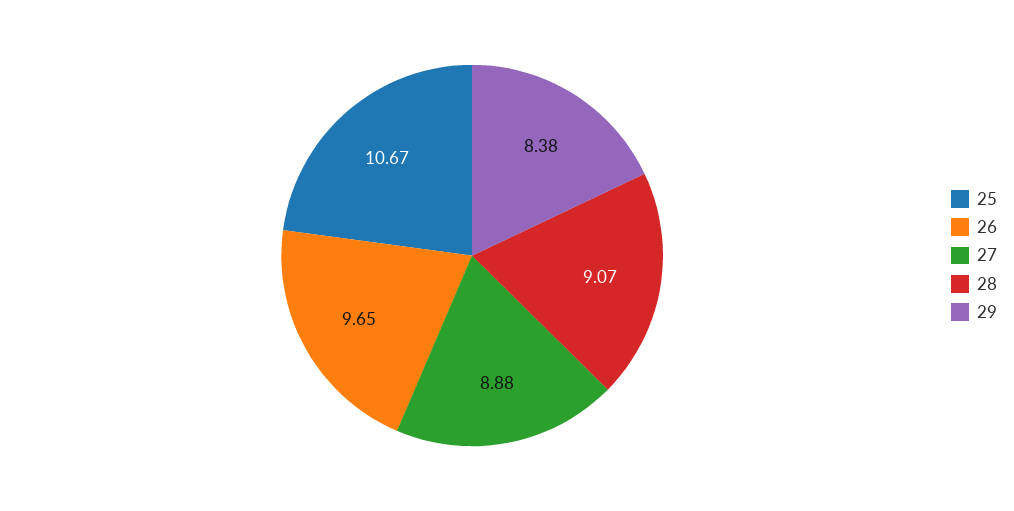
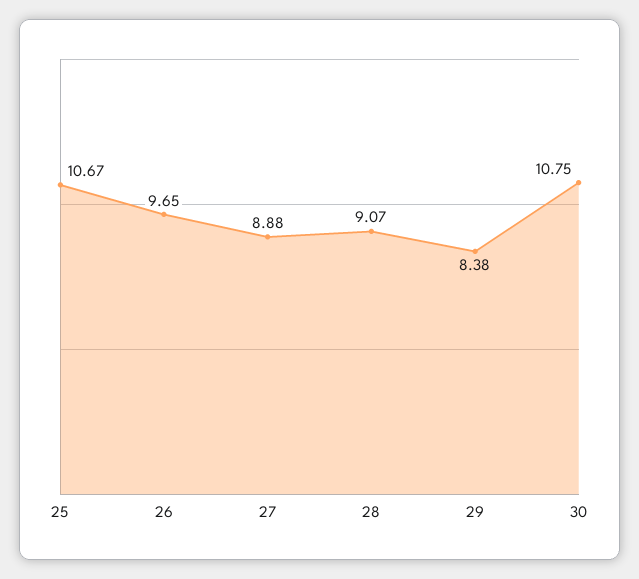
  {
    "25": 10.67,
    "26": 9.65,
    "27": 8.88,
    "28": 9.07,
-   "29": 8.38
+   "29": 8.38,
+   "30": 10.75
  }

